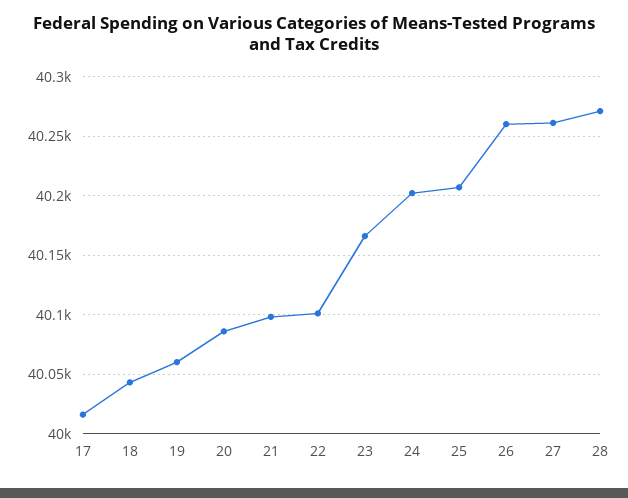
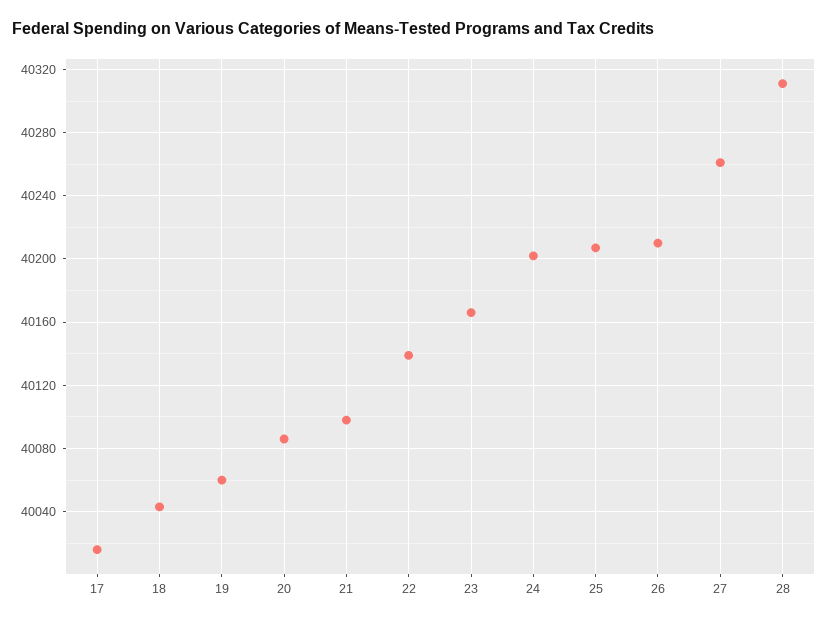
  {
    "17": 40015,
    "18": 40045,
    "19": 40060,
    "20": 40085,
    "21": 40100,
-   "22": 40100,
+   "22": 40140,
    "23": 40165,
    "24": 40200,
    "25": 40205,
-   "26": 40260,
+   "26": 40210,
    "27": 40260,
-   "28": 40270
+   "28": 40310
  }

